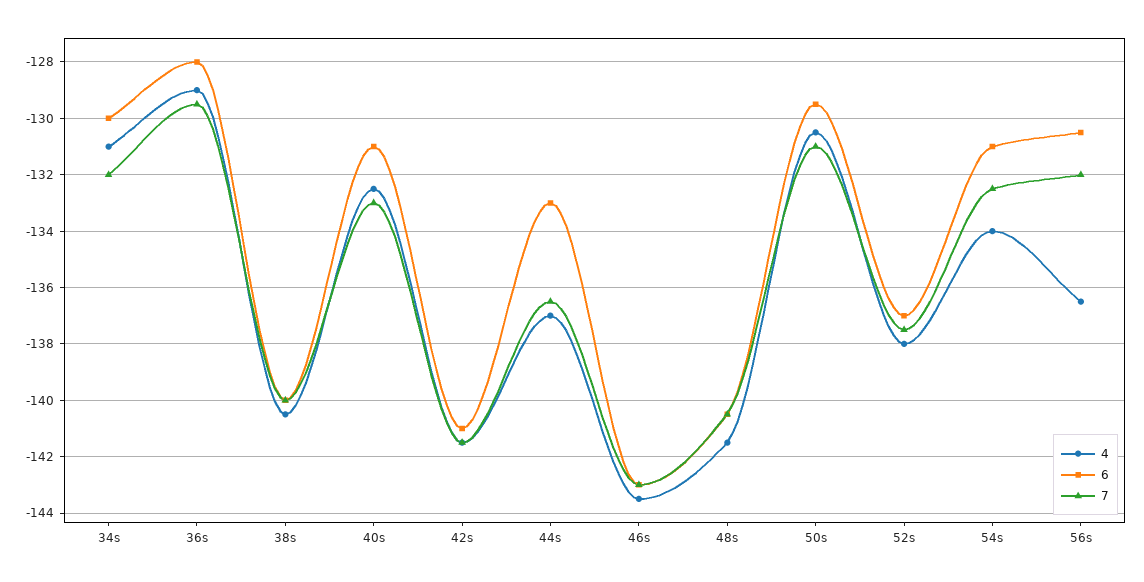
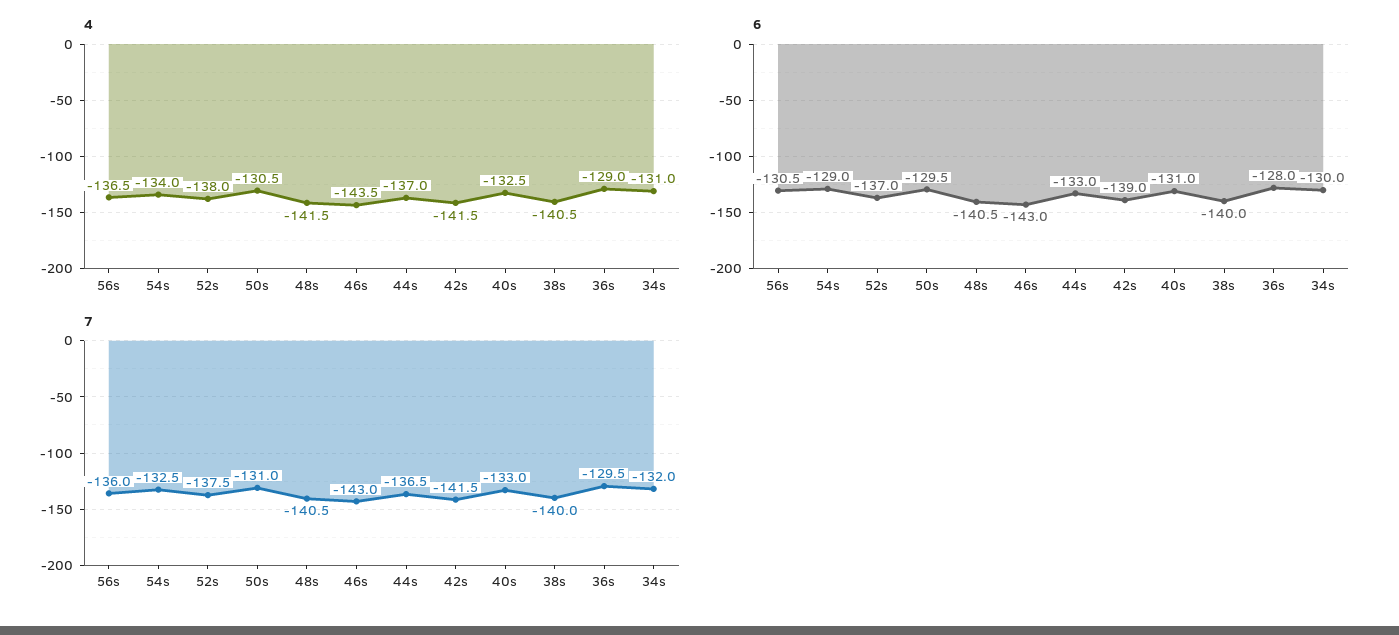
  {
    "4": {
      "34s": -131,
      "36s": -129,
      "38s": -140.5,
      "40s": -132.5,
      "42s": -141.5,
      "44s": -137,
      "46s": -143.5,
      "48s": -141.5,
      "50s": -130.5,
      "52s": -138,
      "54s": -134,
      "56s": -136.5
    },
    "6": {
      "34s": -130,
      "36s": -128,
      "38s": -140,
      "40s": -131,
-     "42s": -141,
+     "42s": -139,
      "44s": -133,
      "46s": -143,
      "48s": -140.5,
      "50s": -129.5,
      "52s": -137,
-     "54s": -131,
+     "54s": -129,
      "56s": -130.5
    },
    "7": {
      "34s": -132,
      "36s": -129.5,
      "38s": -140,
      "40s": -133,
      "42s": -141.5,
      "44s": -136.5,
      "46s": -143,
      "48s": -140.5,
      "50s": -131,
      "52s": -137.5,
      "54s": -132.5,
-     "56s": -132
+     "56s": -136
    }
  }

